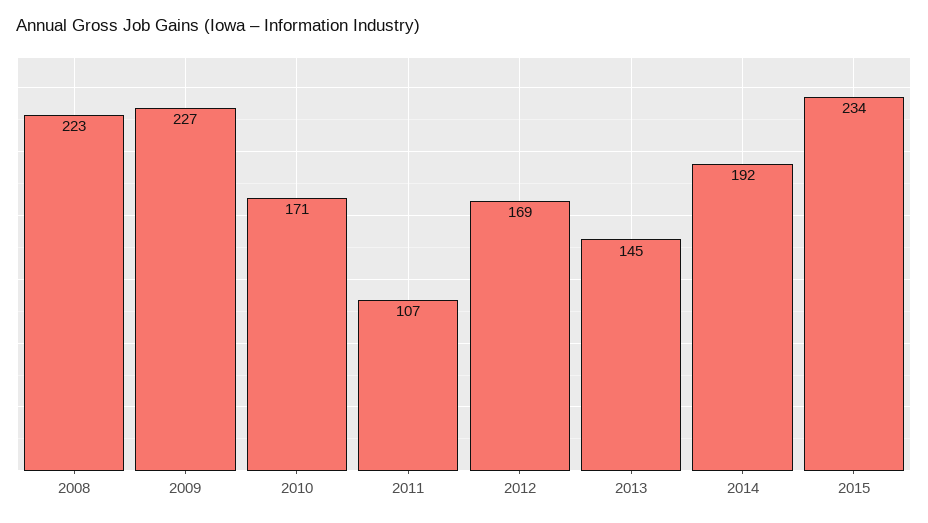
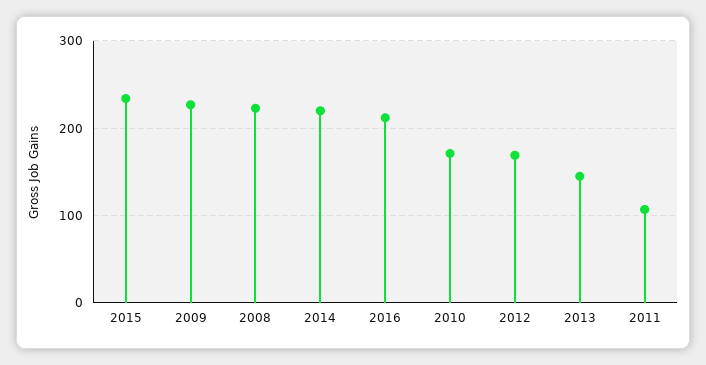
  {
    "2008": 223,
    "2009": 227,
    "2010": 171,
    "2011": 107,
    "2012": 169,
    "2013": 145,
-   "2014": 192,
+   "2014": 220,
-   "2015": 234
+   "2015": 234,
+   "2016": 210
  }

